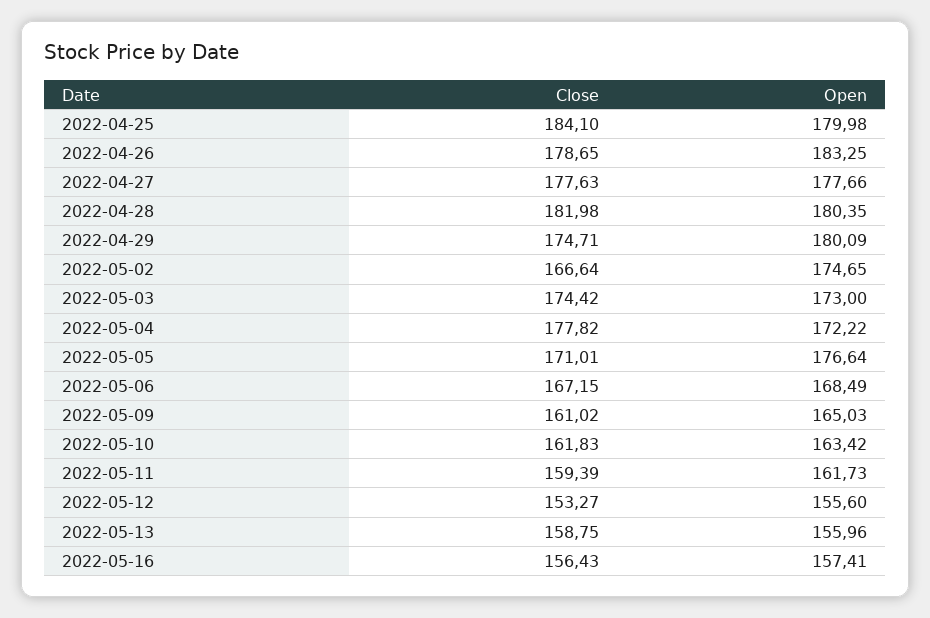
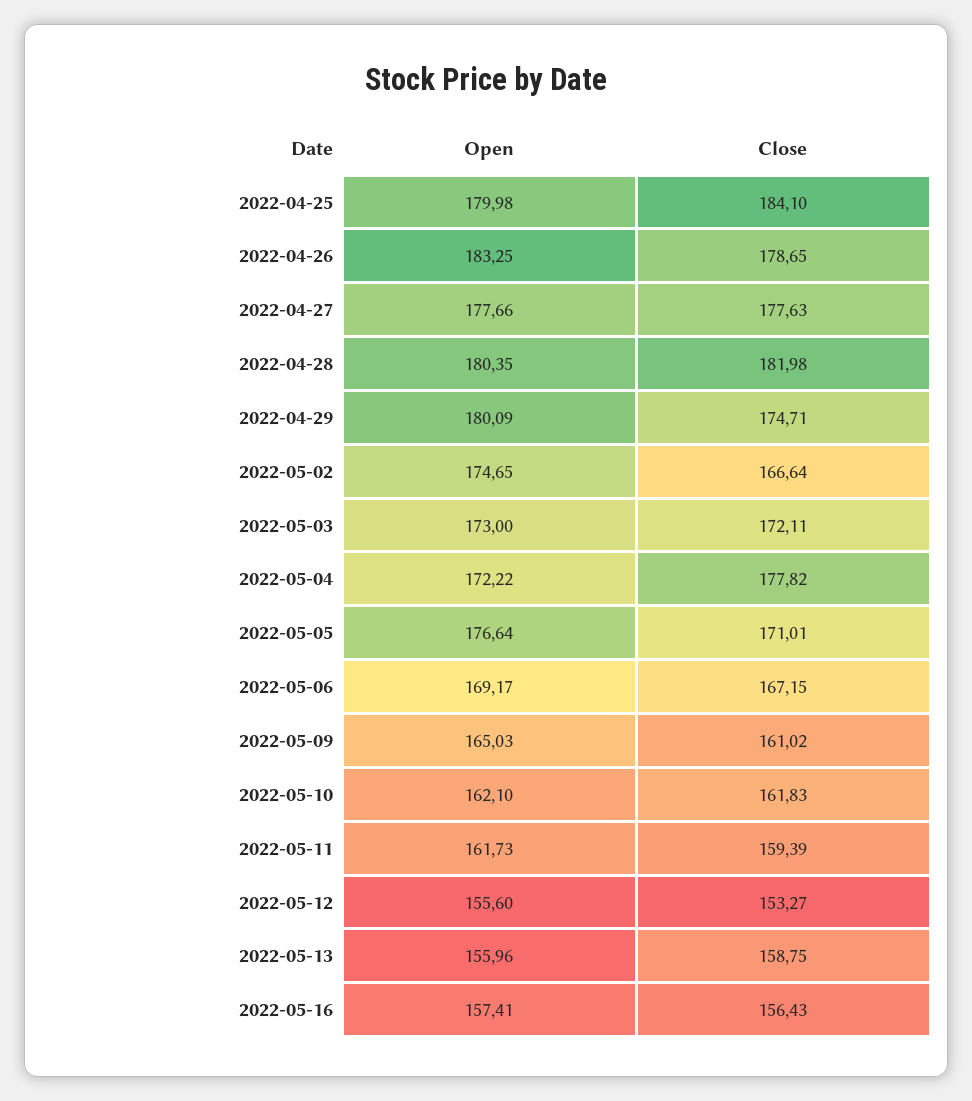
  {
    "Close": {
      "2022-04-25": 184.1,
      "2022-04-26": 178.65,
      "2022-04-27": 177.63,
      "2022-04-28": 181.98,
      "2022-04-29": 174.71,
      "2022-05-02": 166.64,
-     "2022-05-03": 174.42,
+     "2022-05-03": 172.11,
      "2022-05-04": 177.82,
      "2022-05-05": 171.01,
      "2022-05-06": 167.15,
      "2022-05-09": 161.02,
      "2022-05-10": 161.83,
      "2022-05-11": 159.39,
      "2022-05-12": 153.27,
      "2022-05-13": 158.75,
      "2022-05-16": 156.43
    },
    "Open": {
      "2022-04-25": 179.98,
      "2022-04-26": 183.25,
      "2022-04-27": 177.66,
      "2022-04-28": 180.35,
      "2022-04-29": 180.09,
      "2022-05-02": 174.65,
      "2022-05-03": 173,
      "2022-05-04": 172.22,
      "2022-05-05": 176.64,
-     "2022-05-06": 168.49,
+     "2022-05-06": 169.17,
      "2022-05-09": 165.03,
-     "2022-05-10": 163.42,
+     "2022-05-10": 162.1,
      "2022-05-11": 161.73,
      "2022-05-12": 155.6,
      "2022-05-13": 155.96,
      "2022-05-16": 157.41
    }
  }

